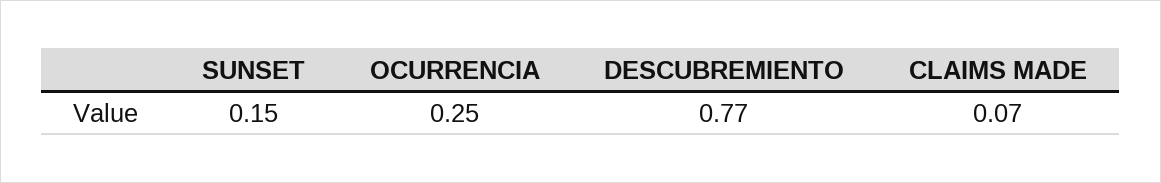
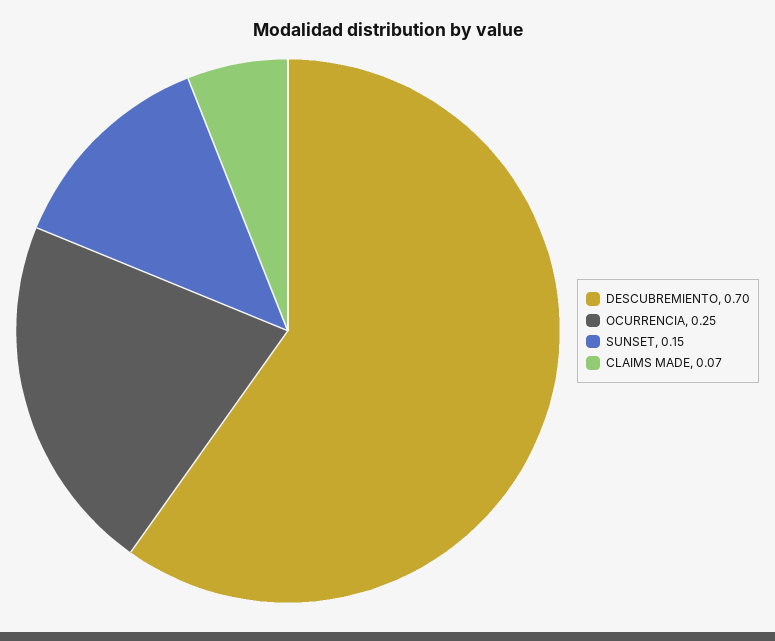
  {
    "SUNSET": 0.15,
    "OCURRENCIA": 0.25,
-   "DESCUBREMIENTO": 0.77,
+   "DESCUBREMIENTO": 0.7,
    "CLAIMS MADE": 0.07
  }

